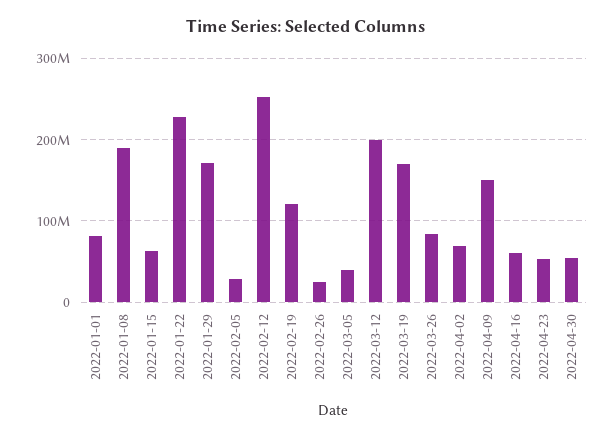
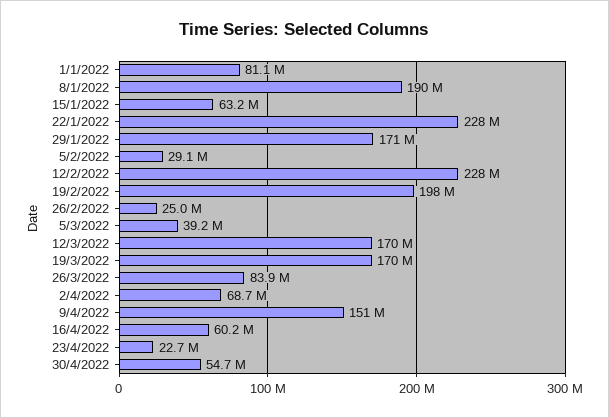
  {
    "2022-01-01": 81100000,
    "2022-01-08": 190000000,
    "2022-01-15": 63200000,
    "2022-01-22": 228000000,
    "2022-01-29": 171000000,
    "2022-02-05": 29100000,
-   "2022-02-12": 250000000,
+   "2022-02-12": 228000000,
-   "2022-02-19": 120000000,
+   "2022-02-19": 198000000,
    "2022-02-26": 25000000,
    "2022-03-05": 39200000,
-   "2022-03-12": 200000000,
+   "2022-03-12": 170000000,
    "2022-03-19": 170000000,
    "2022-03-26": 83900000,
    "2022-04-02": 68700000,
    "2022-04-09": 151000000,
    "2022-04-16": 60200000,
-   "2022-04-23": 50000000,
+   "2022-04-23": 22700000,
    "2022-04-30": 54700000
  }

